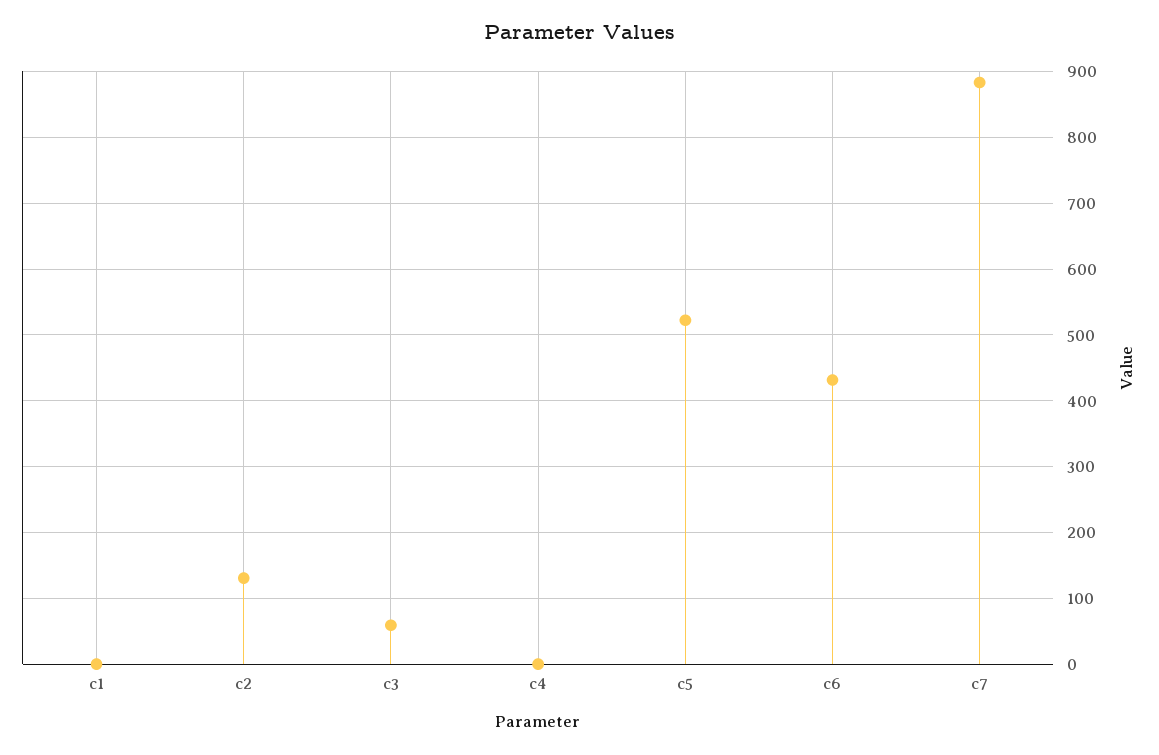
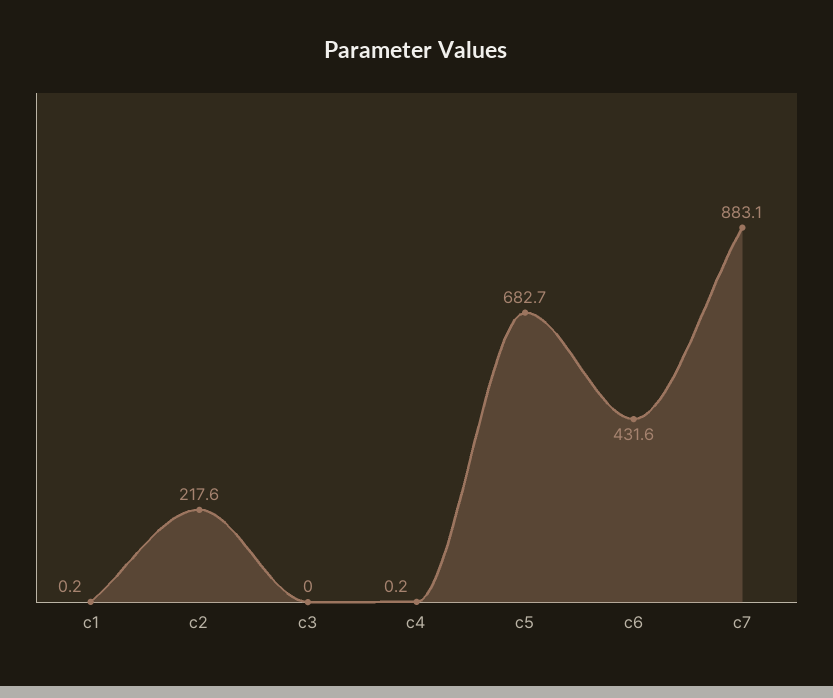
  {
    "c1": 0.2,
-   "c2": 130,
+   "c2": 217.6,
-   "c3": 60,
+   "c3": 0,
    "c4": 0.2,
-   "c5": 520,
+   "c5": 682.7,
    "c6": 431.6,
    "c7": 883.1
  }

